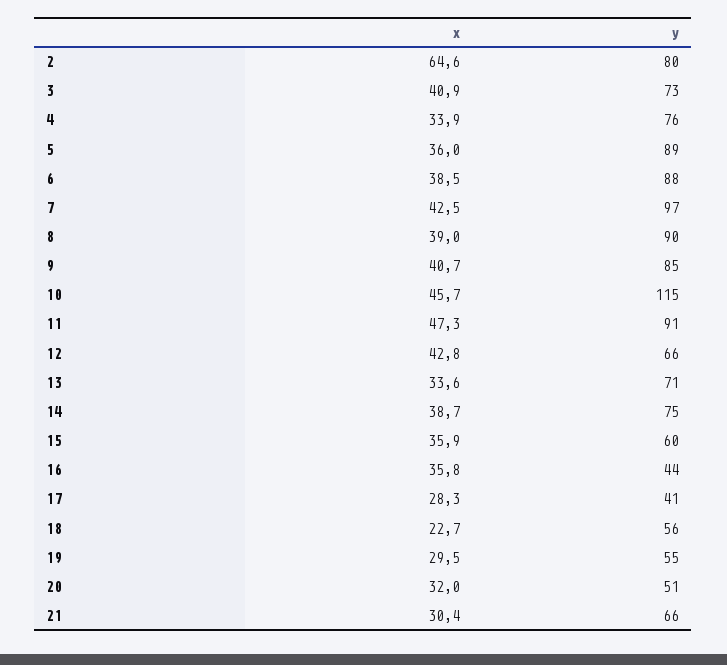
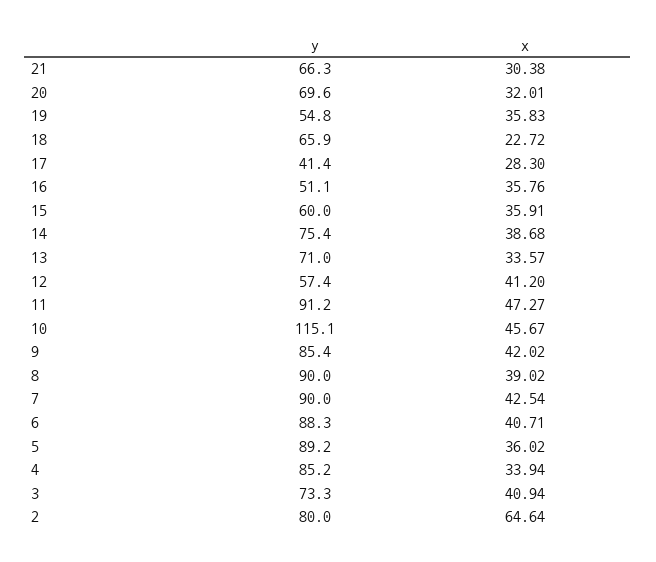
  {
    "x": {
      "2": 64.64,
      "3": 40.94,
      "4": 33.94,
      "5": 36.02,
-     "6": 38.5,
+     "6": 40.71,
      "7": 42.54,
      "8": 39.02,
-     "9": 40.7,
+     "9": 42.02,
      "10": 45.67,
      "11": 47.27,
-     "12": 42.8,
+     "12": 41.2,
      "13": 33.57,
      "14": 38.68,
      "15": 35.91,
      "16": 35.76,
      "17": 28.3,
      "18": 22.72,
-     "19": 29.5,
+     "19": 35.83,
      "20": 32.01,
      "21": 30.38
    },
    "y": {
      "2": 80,
      "3": 73.3,
-     "4": 76,
+     "4": 85.2,
      "5": 89.2,
      "6": 88.3,
-     "7": 97,
+     "7": 90,
      "8": 90,
      "9": 85.4,
      "10": 115.1,
      "11": 91.2,
-     "12": 66,
+     "12": 57.4,
      "13": 71,
      "14": 75.4,
      "15": 60,
-     "16": 44,
+     "16": 51.1,
      "17": 41.4,
-     "18": 56,
+     "18": 65.9,
      "19": 54.8,
-     "20": 51,
+     "20": 69.6,
      "21": 66.3
    }
  }

